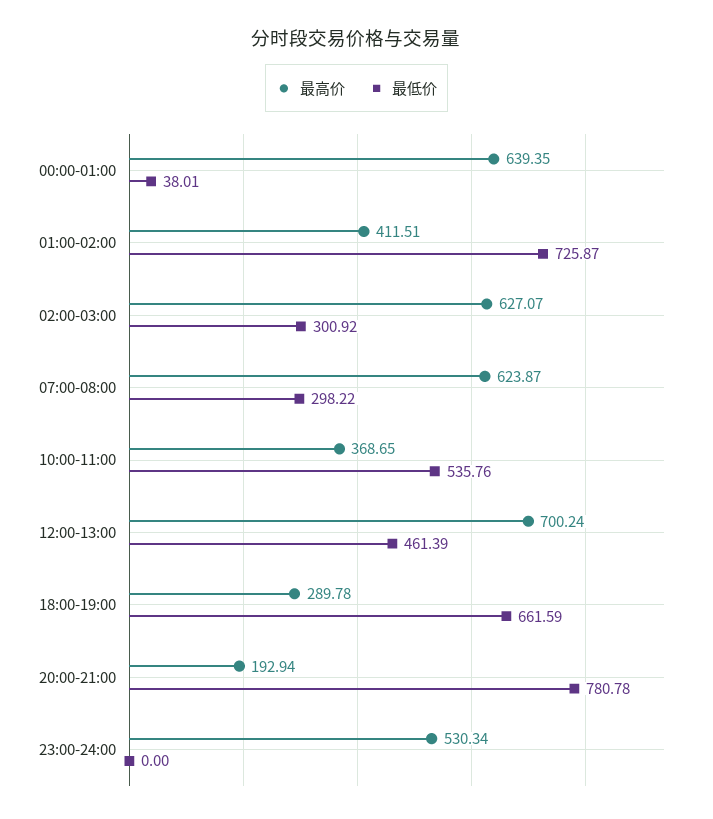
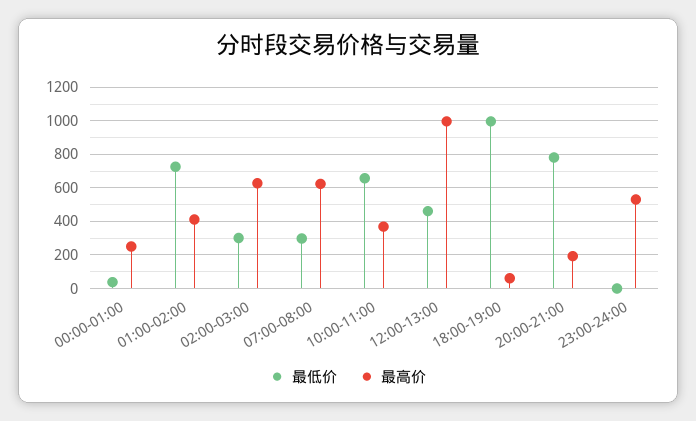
  {
    "最高价": {
-     "00:00-01:00": 639.35,
+     "00:00-01:00": 250,
      "01:00-02:00": 411.51,
      "02:00-03:00": 627.07,
      "07:00-08:00": 623.87,
      "10:00-11:00": 368.65,
-     "12:00-13:00": 700.24,
+     "12:00-13:00": 1000,
-     "18:00-19:00": 289.78,
+     "18:00-19:00": 50,
      "20:00-21:00": 192.94,
      "23:00-24:00": 530.34
    },
    "最低价": {
      "00:00-01:00": 38.01,
      "01:00-02:00": 725.87,
      "02:00-03:00": 300.92,
      "07:00-08:00": 298.22,
-     "10:00-11:00": 535.76,
+     "10:00-11:00": 650,
      "12:00-13:00": 461.39,
-     "18:00-19:00": 661.59,
+     "18:00-19:00": 1000,
      "20:00-21:00": 780.78,
      "23:00-24:00": 0
    }
  }

